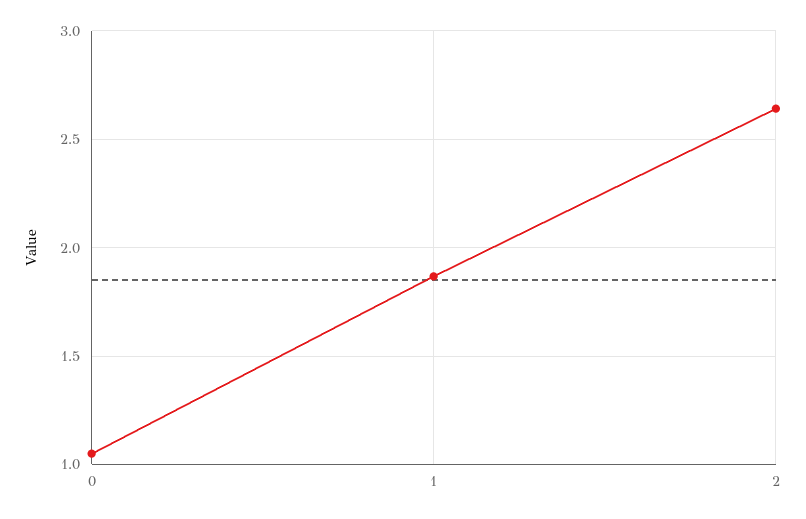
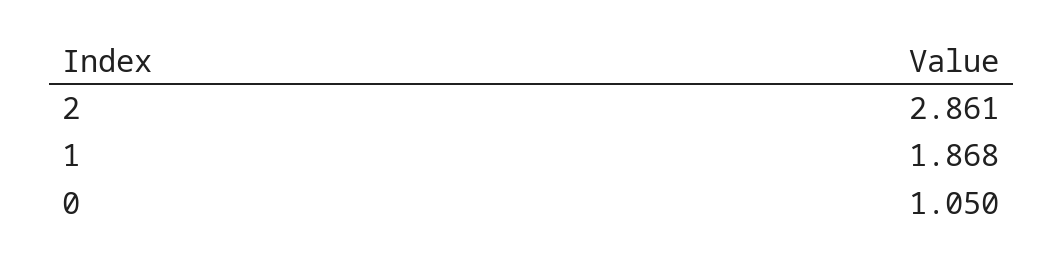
  {
    "0": 1.05,
    "1": 1.868,
-   "2": 2.65
+   "2": 2.861
  }

